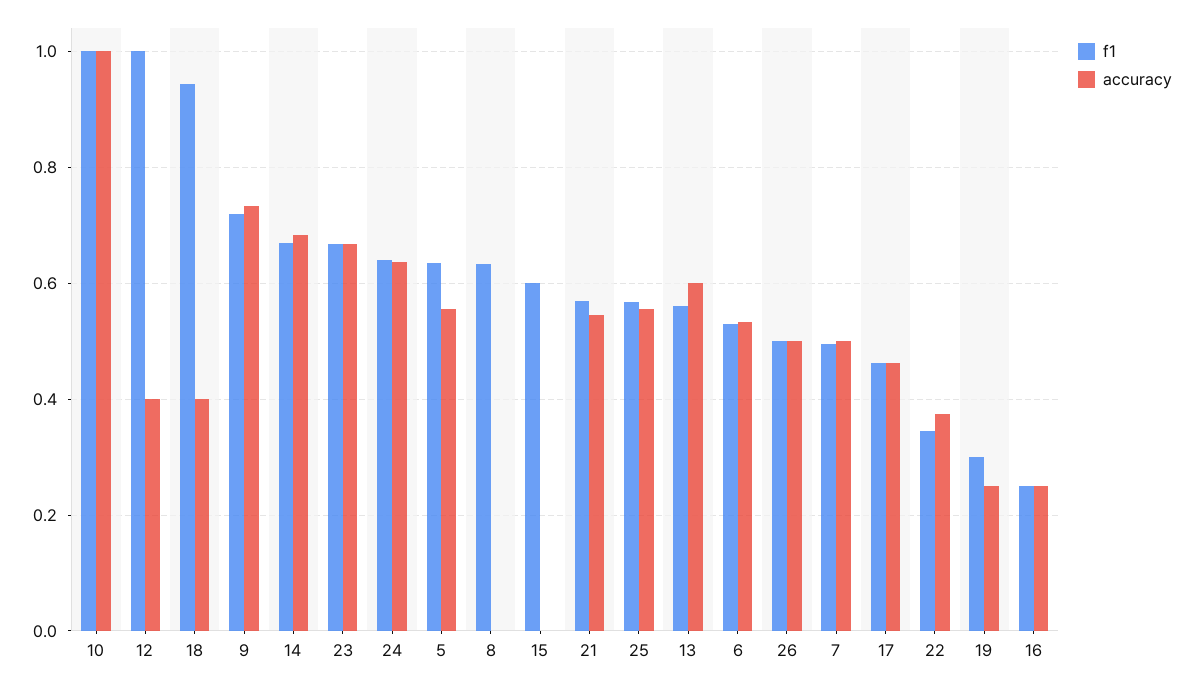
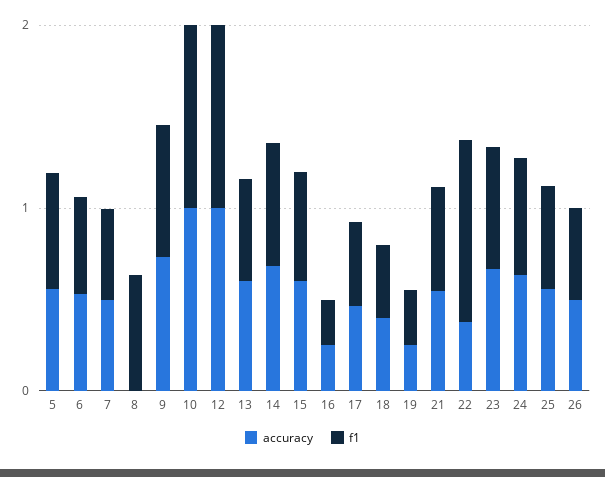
  {
    "f1": {
      "10": 1,
      "12": 1,
-     "18": 0.94,
+     "18": 0.4,
      "9": 0.72,
      "14": 0.68,
      "23": 0.66,
      "24": 0.64,
      "5": 0.64,
      "8": 0.64,
      "15": 0.6,
      "21": 0.56,
      "25": 0.56,
      "13": 0.56,
      "6": 0.52,
      "26": 0.5,
      "7": 0.5,
      "17": 0.46,
-     "22": 0.34,
+     "22": 1,
      "19": 0.3,
      "16": 0.26
    },
    "accuracy": {
      "10": 1,
-     "12": 0.4,
+     "12": 1,
      "18": 0.4,
      "9": 0.74,
      "14": 0.68,
      "23": 0.66,
      "24": 0.64,
      "5": 0.56,
      "8": 0,
-     "15": 0,
+     "15": 0.6,
      "21": 0.54,
      "25": 0.56,
      "13": 0.6,
      "6": 0.54,
      "26": 0.5,
      "7": 0.5,
      "17": 0.46,
      "22": 0.38,
      "19": 0.26,
      "16": 0.26
    }
  }

